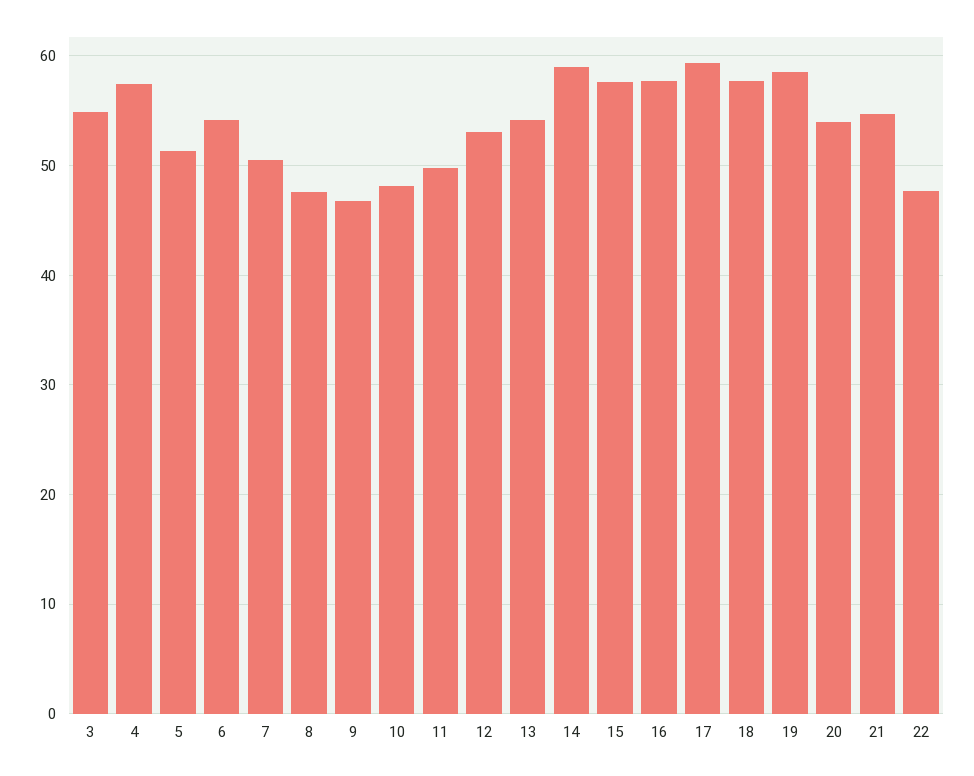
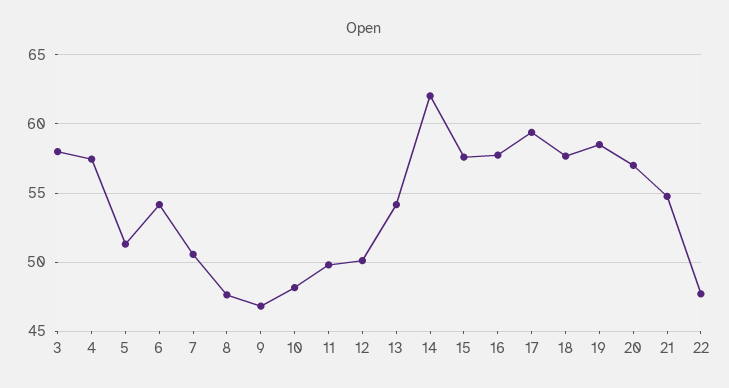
  {
-   "3": 55,
+   "3": 58,
    "4": 57.5,
    "5": 51.5,
    "6": 54,
    "7": 50.5,
    "8": 47.5,
    "9": 47,
    "10": 48,
    "11": 50,
-   "12": 53,
+   "12": 50,
    "13": 54,
-   "14": 59,
+   "14": 62,
    "15": 57.5,
    "16": 58,
    "17": 59.5,
    "18": 57.5,
    "19": 58.5,
-   "20": 54,
+   "20": 57,
    "21": 55,
    "22": 47.5
  }

